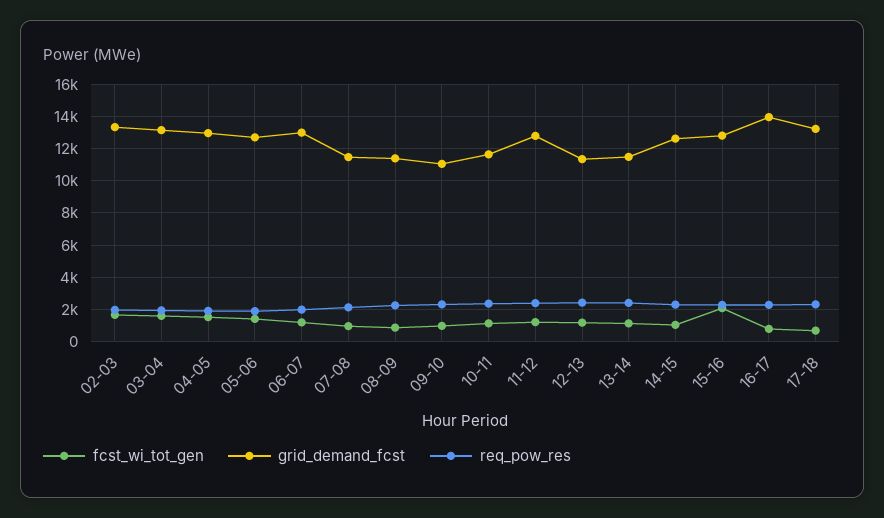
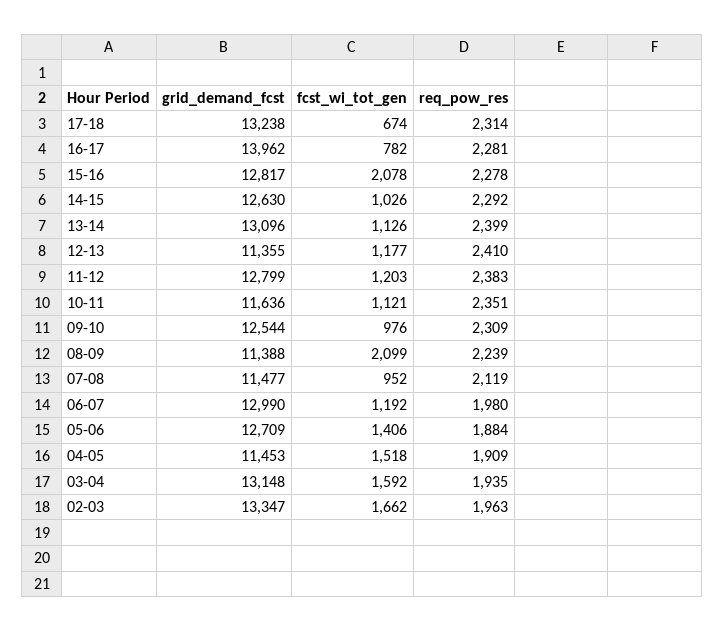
  {
    "fcst_wi_tot_gen": {
      "02-03": 1662,
      "03-04": 1592,
      "04-05": 1518,
      "05-06": 1406,
      "06-07": 1192,
      "07-08": 952,
-     "08-09": 1000,
+     "08-09": 2099,
      "09-10": 976,
      "10-11": 1121,
      "11-12": 1203,
      "12-13": 1177,
      "13-14": 1126,
      "14-15": 1026,
      "15-16": 2078,
      "16-17": 782,
      "17-18": 674
    },
    "grid_demand_fcst": {
      "02-03": 13347,
      "03-04": 13148,
-     "04-05": 13000,
+     "04-05": 11453,
      "05-06": 12709,
      "06-07": 12990,
      "07-08": 11477,
      "08-09": 11388,
-     "09-10": 11000,
+     "09-10": 12544,
      "10-11": 11636,
      "11-12": 12799,
      "12-13": 11355,
-     "13-14": 11500,
+     "13-14": 13096,
      "14-15": 12630,
      "15-16": 12817,
      "16-17": 13962,
      "17-18": 13238
    },
    "req_pow_res": {
      "02-03": 1963,
      "03-04": 1935,
      "04-05": 1909,
      "05-06": 1884,
      "06-07": 1980,
      "07-08": 2119,
      "08-09": 2239,
      "09-10": 2309,
      "10-11": 2351,
      "11-12": 2383,
      "12-13": 2410,
      "13-14": 2399,
      "14-15": 2292,
      "15-16": 2278,
      "16-17": 2281,
      "17-18": 2314
    }
  }

